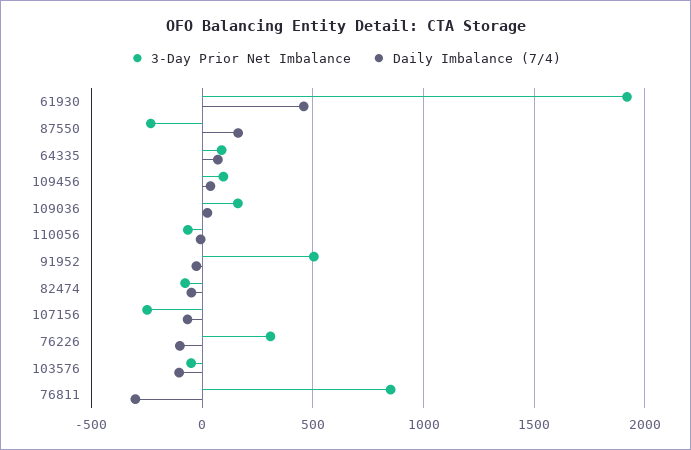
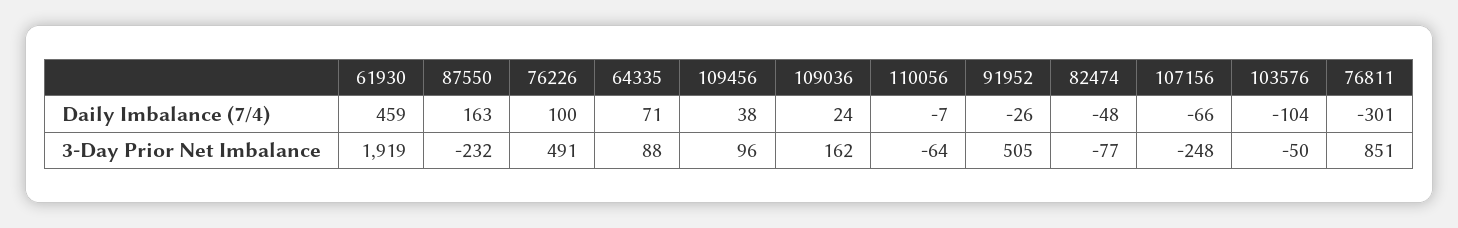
  {
    "3-Day Prior Net Imbalance": {
      "61930": 1919,
      "87550": -232,
      "64335": 88,
      "109456": 96,
      "109036": 162,
      "110056": -64,
      "91952": 505,
      "82474": -77,
      "107156": -248,
-     "76226": 300,
+     "76226": 491,
      "103576": -50,
      "76811": 851
    },
    "Daily Imbalance (7/4)": {
      "61930": 459,
      "87550": 163,
      "64335": 71,
      "109456": 38,
      "109036": 24,
      "110056": -7,
      "91952": -26,
      "82474": -48,
      "107156": -66,
-     "76226": -100,
+     "76226": 100,
      "103576": -104,
      "76811": -301
    }
  }

